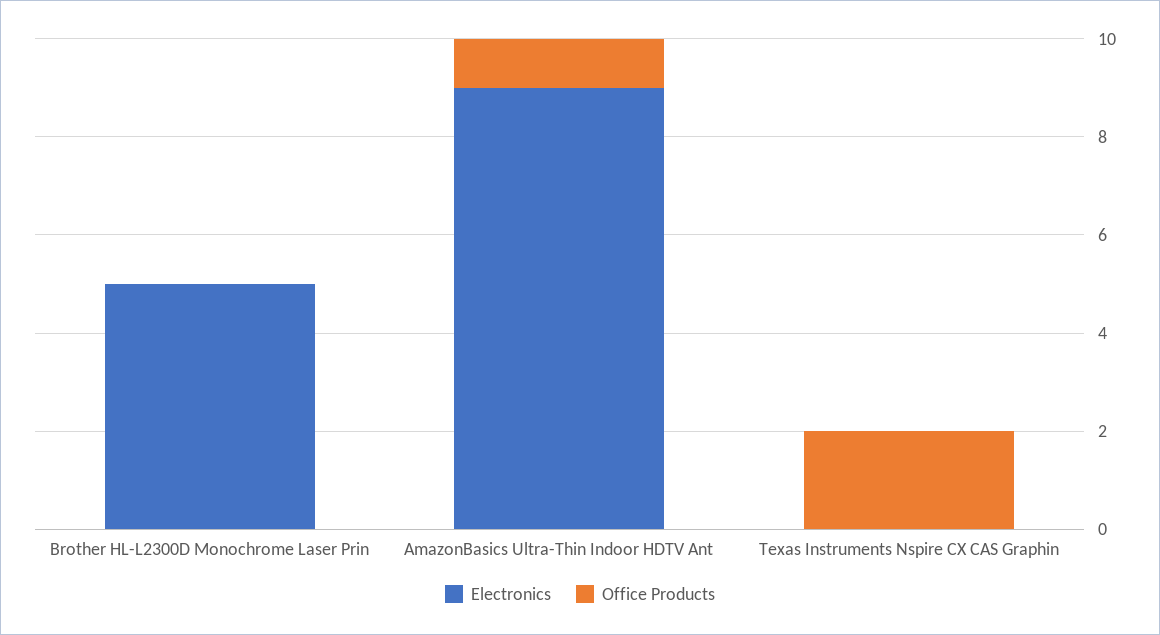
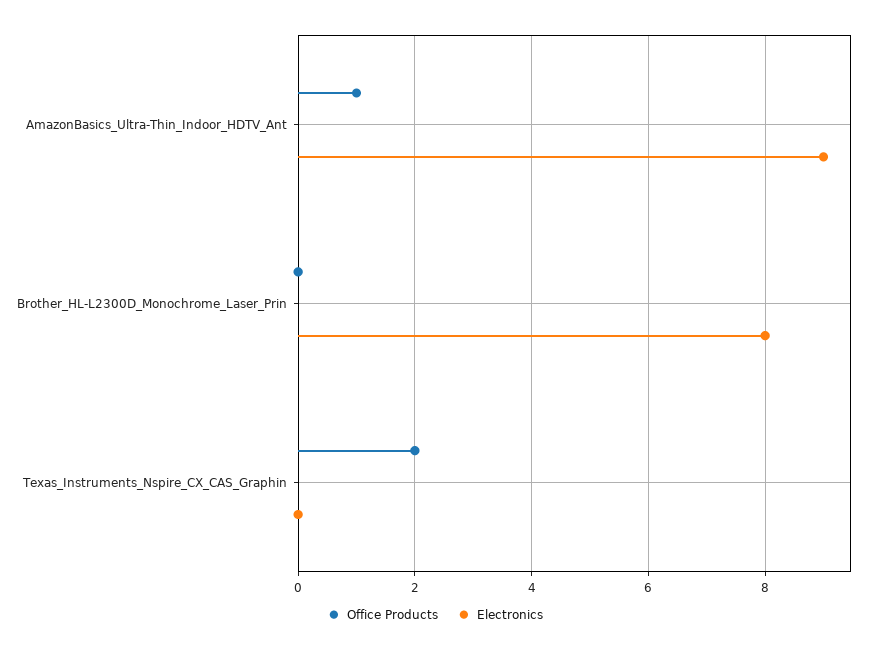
  {
    "Electronics": {
-     "Brother HL-L2300D Monochrome Laser Prin": 5,
+     "Brother HL-L2300D Monochrome Laser Prin": 8,
      "AmazonBasics Ultra-Thin Indoor HDTV Ant": 9,
      "Texas Instruments Nspire CX CAS Graphin": 0
    },
    "Office Products": {
      "Brother HL-L2300D Monochrome Laser Prin": 0,
      "AmazonBasics Ultra-Thin Indoor HDTV Ant": 1,
      "Texas Instruments Nspire CX CAS Graphin": 2
    }
  }

